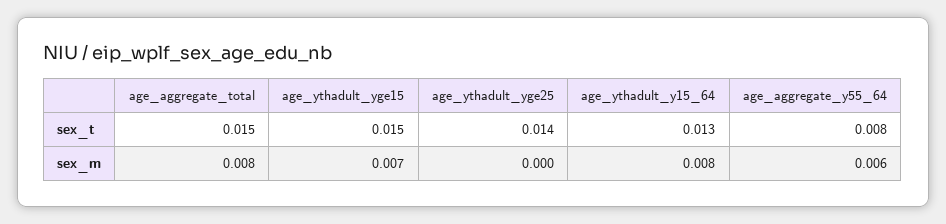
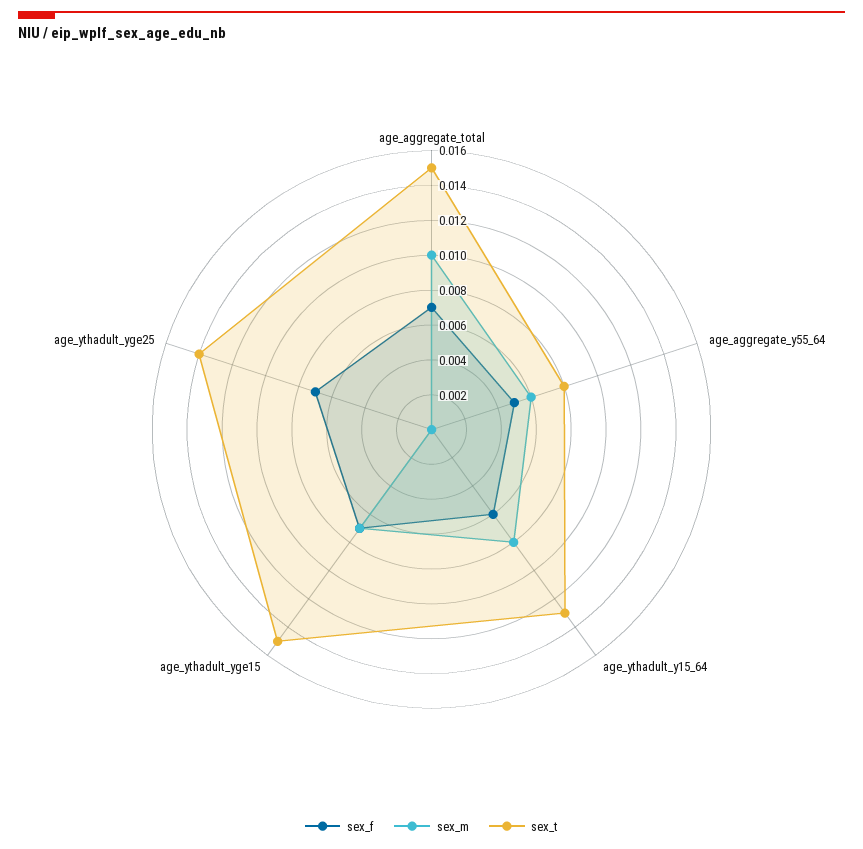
  {
    "sex_t": {
      "age_aggregate_total": 0.015,
      "age_ythadult_yge15": 0.015,
      "age_ythadult_yge25": 0.014,
      "age_ythadult_y15_64": 0.013,
      "age_aggregate_y55_64": 0.008
    },
    "sex_m": {
-     "age_aggregate_total": 0.008,
+     "age_aggregate_total": 0.01,
      "age_ythadult_yge15": 0.007,
      "age_ythadult_yge25": 0,
      "age_ythadult_y15_64": 0.008,
      "age_aggregate_y55_64": 0.006
-   }
+   },
+   "sex_f": {
+     "age_aggregate_total": 0.007,
+     "age_aggregate_y55_64": 0.005,
+     "age_ythadult_y15_64": 0.006,
+     "age_ythadult_yge15": 0.007,
+     "age_ythadult_yge25": 0.007
+   }
  }

